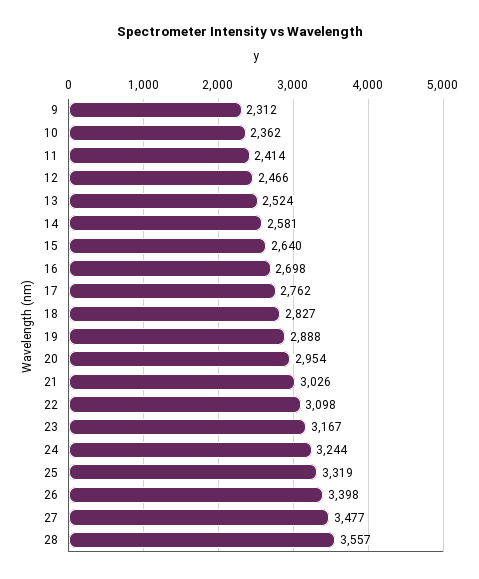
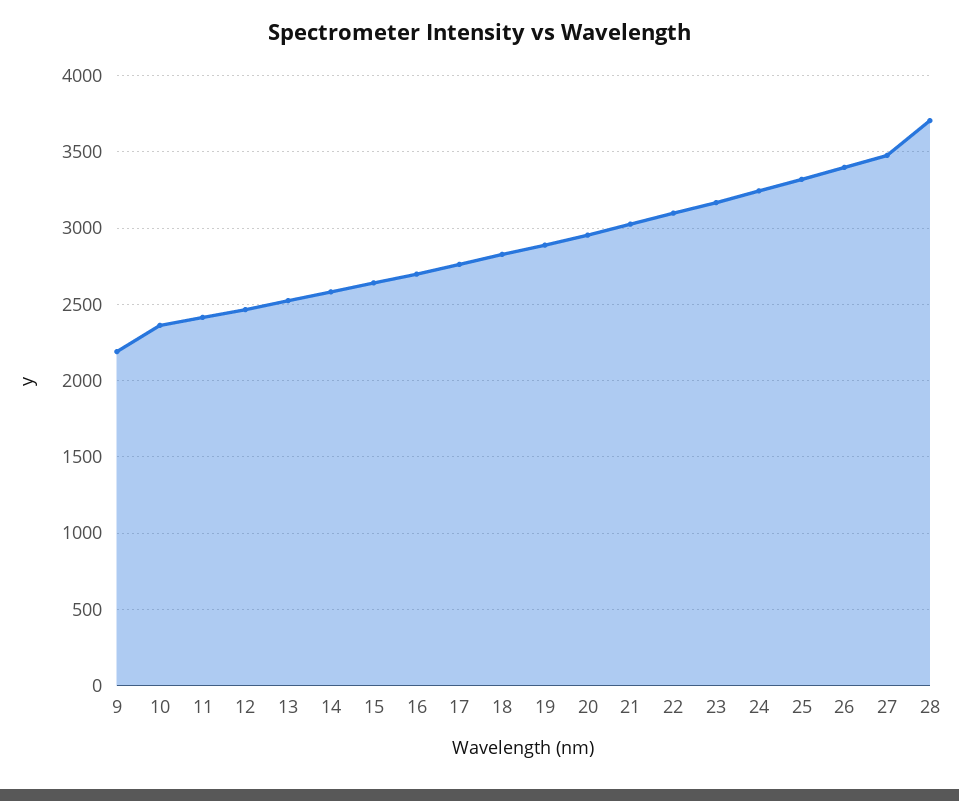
  {
-   "9": 2312,
+   "9": 2200,
    "10": 2362,
    "11": 2414,
    "12": 2466,
    "13": 2524,
    "14": 2581,
    "15": 2640,
    "16": 2698,
    "17": 2762,
    "18": 2827,
    "19": 2888,
    "20": 2954,
    "21": 3026,
    "22": 3098,
    "23": 3167,
    "24": 3244,
    "25": 3319,
    "26": 3398,
    "27": 3477,
-   "28": 3557
+   "28": 3700
  }

